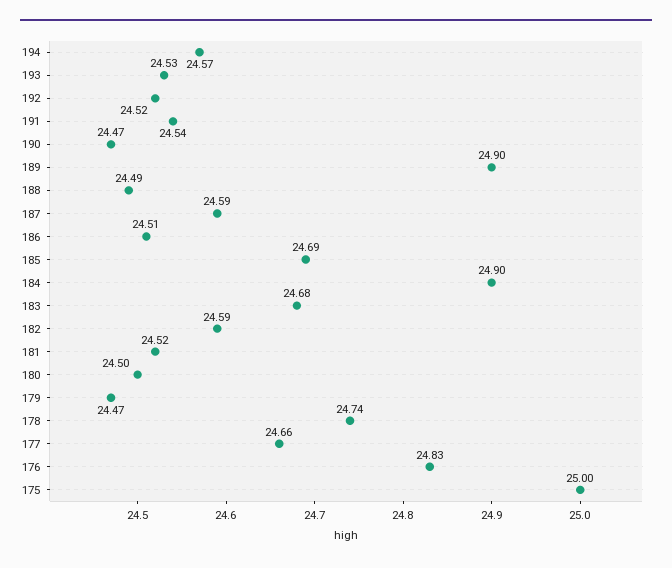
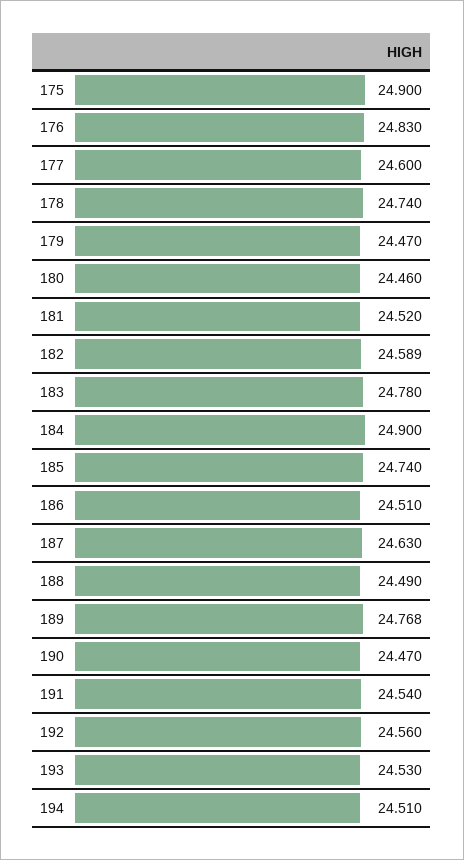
  {
-   "194": 24.57,
+   "194": 24.51,
    "193": 24.53,
-   "192": 24.52,
+   "192": 24.56,
    "191": 24.54,
    "190": 24.47,
-   "189": 24.9,
+   "189": 24.768,
    "188": 24.49,
-   "187": 24.59,
+   "187": 24.63,
    "186": 24.51,
-   "185": 24.69,
+   "185": 24.74,
    "184": 24.9,
-   "183": 24.68,
+   "183": 24.78,
    "182": 24.589,
    "181": 24.52,
-   "180": 24.5,
+   "180": 24.46,
    "179": 24.47,
    "178": 24.74,
-   "177": 24.66,
+   "177": 24.6,
    "176": 24.83,
-   "175": 25
+   "175": 24.9
  }

